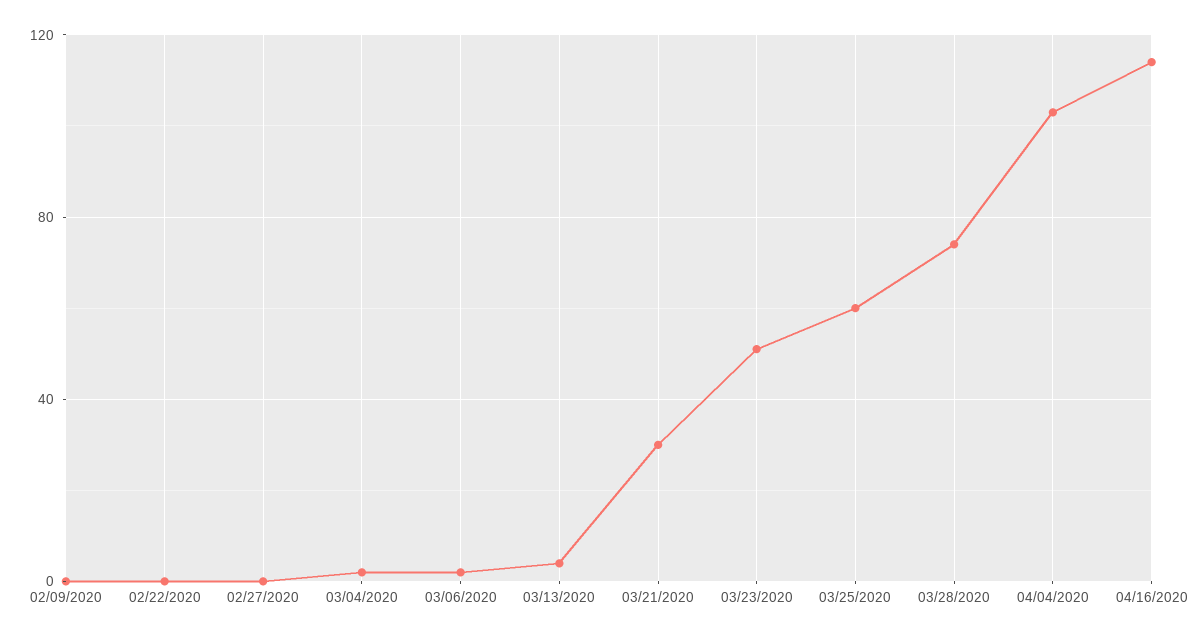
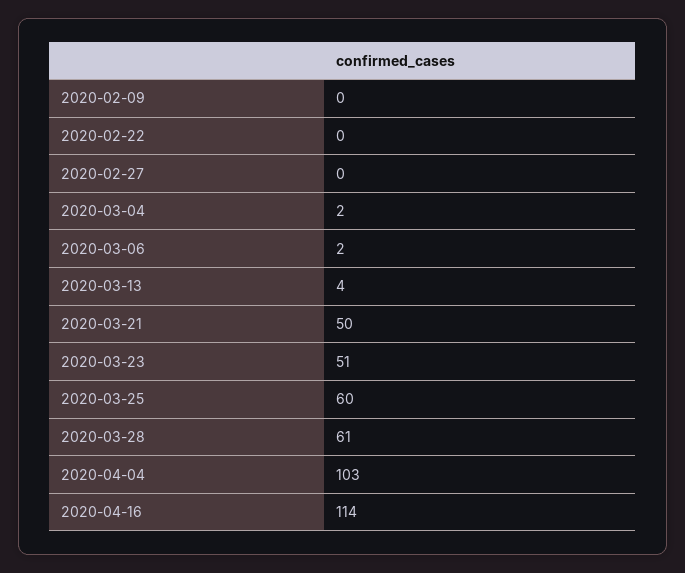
  {
    "02/09/2020": 0,
    "02/22/2020": 0,
    "02/27/2020": 0,
    "03/04/2020": 2,
    "03/06/2020": 2,
    "03/13/2020": 4,
-   "03/21/2020": 30,
+   "03/21/2020": 50,
    "03/23/2020": 51,
    "03/25/2020": 60,
-   "03/28/2020": 75,
+   "03/28/2020": 61,
    "04/04/2020": 103,
    "04/16/2020": 114
  }

